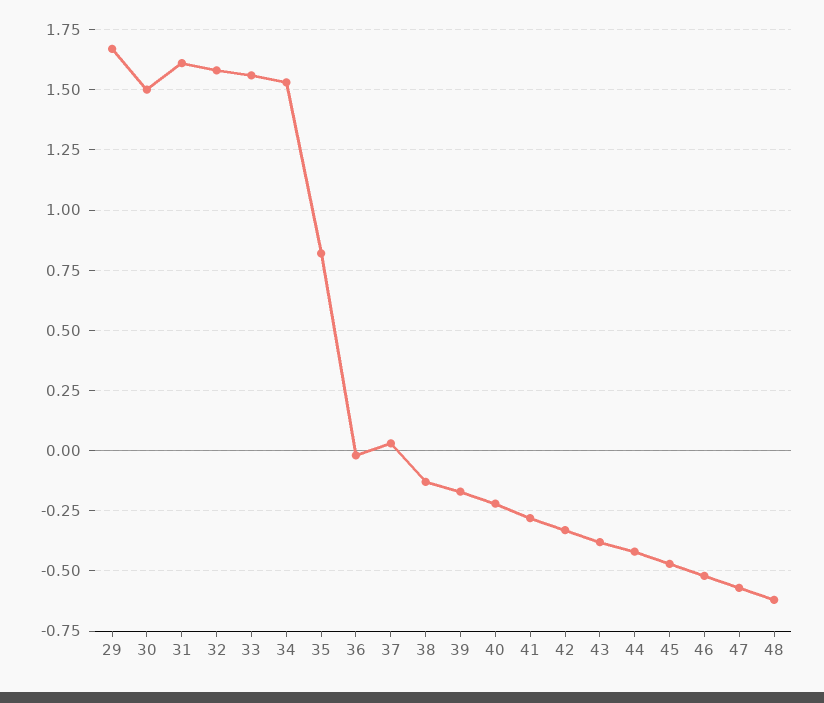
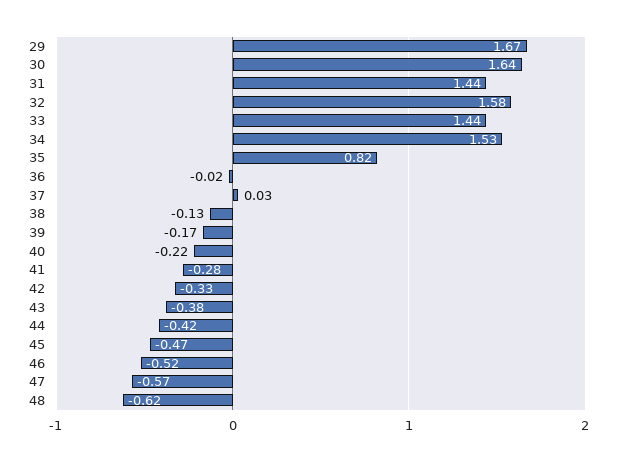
  {
    "29": 1.67,
-   "30": 1.5,
+   "30": 1.64,
-   "31": 1.6,
+   "31": 1.44,
    "32": 1.58,
-   "33": 1.55,
+   "33": 1.44,
    "34": 1.53,
    "35": 0.82,
    "36": -0.02,
    "37": 0.03,
    "38": -0.13,
    "39": -0.17,
    "40": -0.22,
    "41": -0.28,
    "42": -0.33,
    "43": -0.38,
    "44": -0.42,
    "45": -0.47,
    "46": -0.52,
    "47": -0.57,
    "48": -0.62
  }

